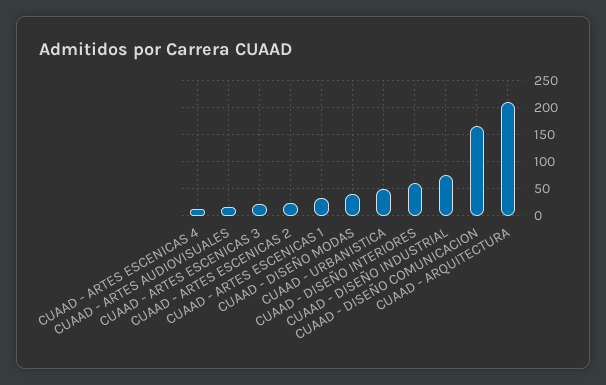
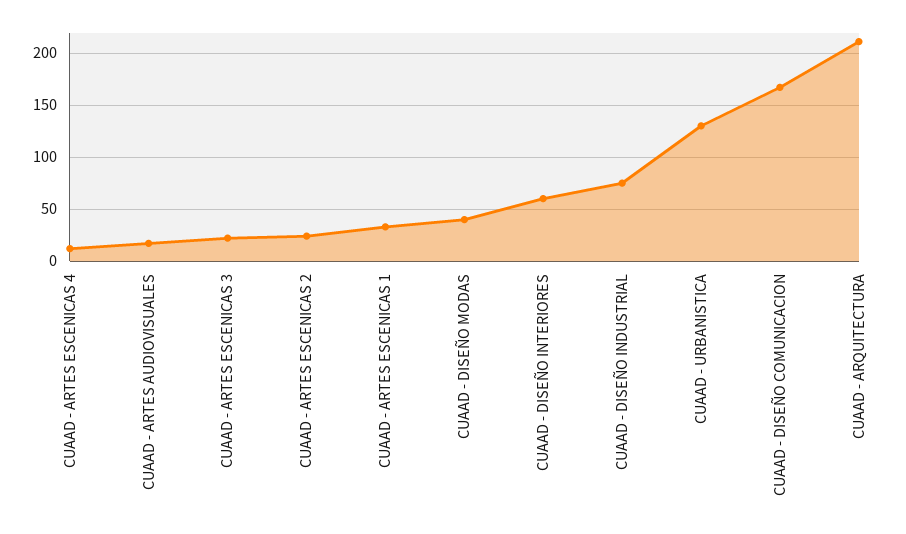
  {
    "CUAAD - ARTES ESCENICAS 4": 10,
    "CUAAD - ARTES AUDIOVISUALES": 20,
    "CUAAD - ARTES ESCENICAS 3": 20,
    "CUAAD - ARTES ESCENICAS 2": 20,
    "CUAAD - ARTES ESCENICAS 1": 30,
    "CUAAD - DISEÑO MODAS": 40,
-   "CUAAD - URBANISTICA": 50,
+   "CUAAD - URBANISTICA": 130,
    "CUAAD - DISEÑO INTERIORES": 60,
    "CUAAD - DISEÑO INDUSTRIAL": 80,
    "CUAAD - DISEÑO COMUNICACION": 170,
    "CUAAD - ARQUITECTURA": 210
  }

